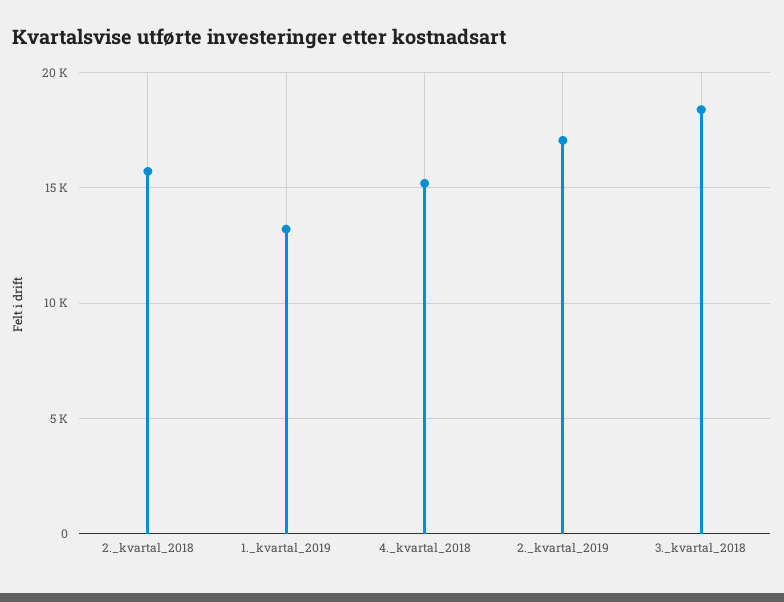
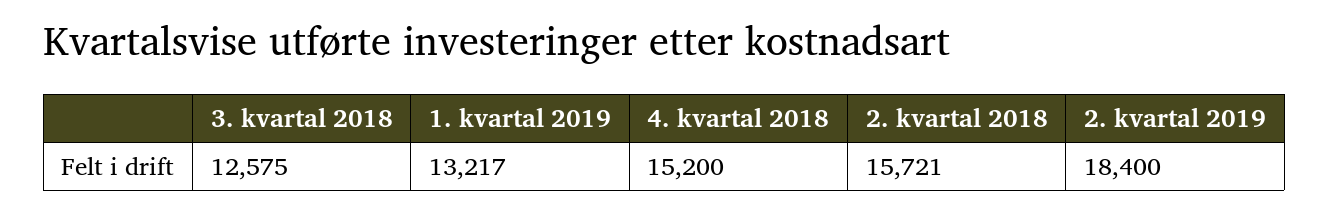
  {
    "2._kvartal_2018": 15721,
    "1._kvartal_2019": 13217,
    "4._kvartal_2018": 15200,
-   "2._kvartal_2019": 17000,
+   "2._kvartal_2019": 18400,
-   "3._kvartal_2018": 18500
+   "3._kvartal_2018": 12575
  }

